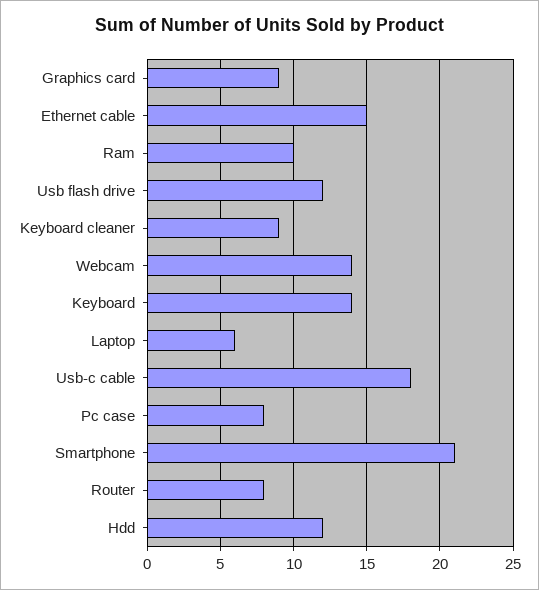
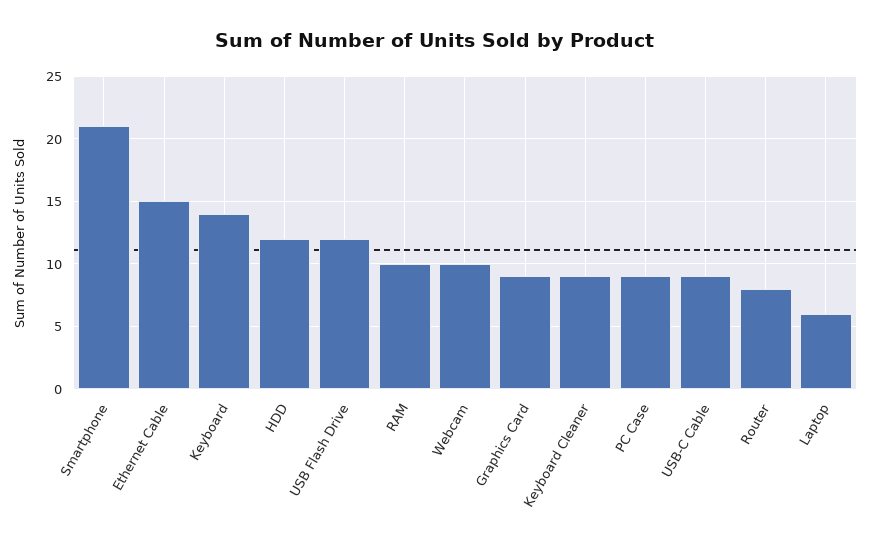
  {
    "Graphics card": 9,
    "Ethernet cable": 15,
    "Ram": 10,
    "Usb flash drive": 12,
    "Keyboard cleaner": 9,
-   "Webcam": 14,
+   "Webcam": 10,
    "Keyboard": 14,
    "Laptop": 6,
-   "Usb-c cable": 18,
+   "Usb-c cable": 9,
-   "Pc case": 8,
+   "Pc case": 9,
    "Smartphone": 21,
    "Router": 8,
    "Hdd": 12
  }

